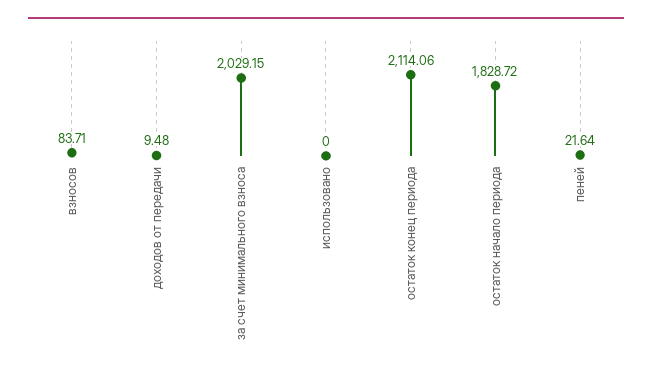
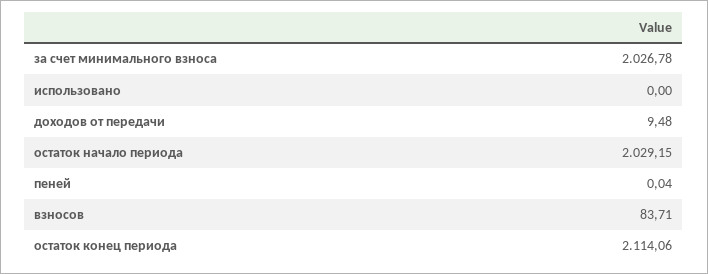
  {
    "взносов": 83.71,
    "доходов от передачи": 9.48,
-   "за счет минимального взноса": 2029.15,
+   "за счет минимального взноса": 2026.78,
    "использовано": 0,
    "остаток конец периода": 2114.06,
-   "остаток начало периода": 1828.72,
+   "остаток начало периода": 2029.15,
-   "пеней": 21.64
+   "пеней": 0.04
  }

